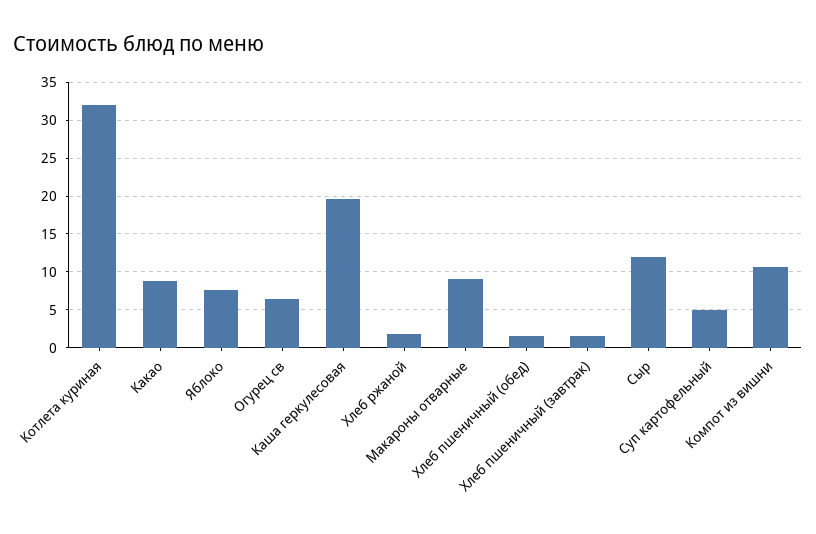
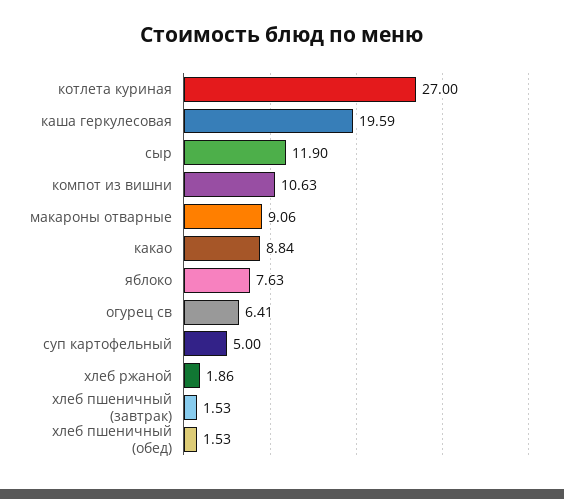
  {
-   "Котлета куриная": 32,
+   "Котлета куриная": 27,
    "Какао": 8.84,
    "Яблоко": 7.63,
    "Огурец св": 6.41,
    "Каша геркулесовая": 19.59,
    "Хлеб ржаной": 1.86,
    "Макароны отварные": 9.06,
    "Хлеб пшеничный (обед)": 1.53,
    "Хлеб пшеничный (завтрак)": 1.53,
    "Сыр": 11.9,
    "Суп картофельный": 5,
    "Компот из вишни": 10.63
  }

